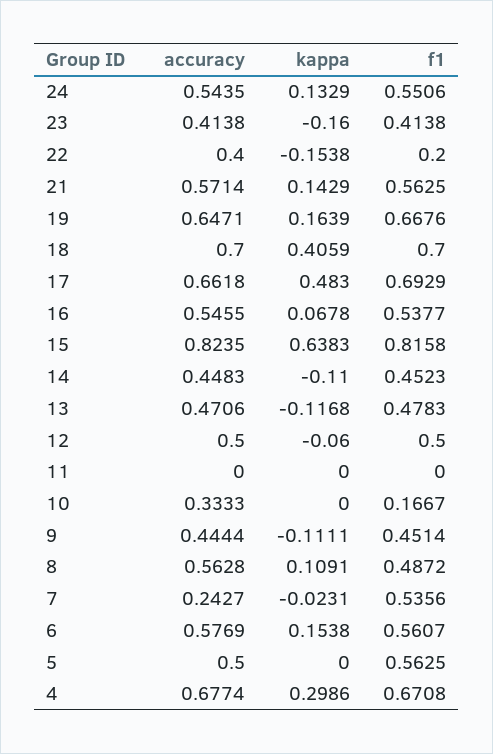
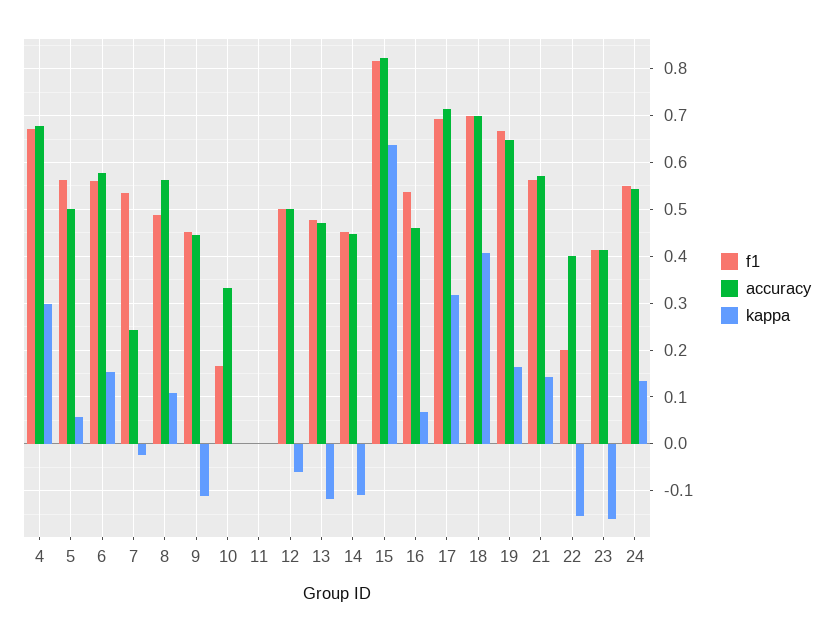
  {
    "accuracy": {
      "24": 0.5435,
      "23": 0.4138,
      "22": 0.4,
      "21": 0.5714,
      "19": 0.6471,
      "18": 0.7,
-     "17": 0.6618,
+     "17": 0.72,
-     "16": 0.5455,
+     "16": 0.46,
      "15": 0.8235,
      "14": 0.4483,
      "13": 0.4706,
      "12": 0.5,
      "11": 0,
      "10": 0.3333,
      "9": 0.4444,
      "8": 0.5628,
      "7": 0.2427,
      "6": 0.5769,
      "5": 0.5,
      "4": 0.6774
    },
    "kappa": {
      "24": 0.1329,
      "23": -0.16,
      "22": -0.1538,
      "21": 0.1429,
      "19": 0.1639,
      "18": 0.4059,
-     "17": 0.483,
+     "17": 0.32,
      "16": 0.0678,
      "15": 0.6383,
      "14": -0.11,
      "13": -0.1168,
      "12": -0.06,
      "11": 0,
      "10": 0,
      "9": -0.1111,
      "8": 0.1091,
      "7": -0.0231,
      "6": 0.1538,
-     "5": 0,
+     "5": 0.06,
      "4": 0.2986
    },
    "f1": {
      "24": 0.5506,
      "23": 0.4138,
      "22": 0.2,
      "21": 0.5625,
      "19": 0.6676,
      "18": 0.7,
      "17": 0.6929,
      "16": 0.5377,
      "15": 0.8158,
      "14": 0.4523,
      "13": 0.4783,
      "12": 0.5,
      "11": 0,
      "10": 0.1667,
      "9": 0.4514,
      "8": 0.4872,
      "7": 0.5356,
      "6": 0.5607,
      "5": 0.5625,
      "4": 0.6708
    }
  }

